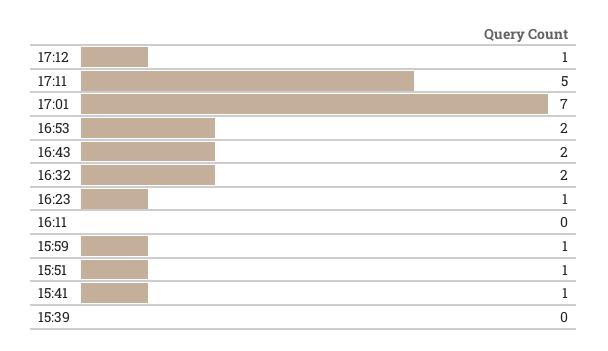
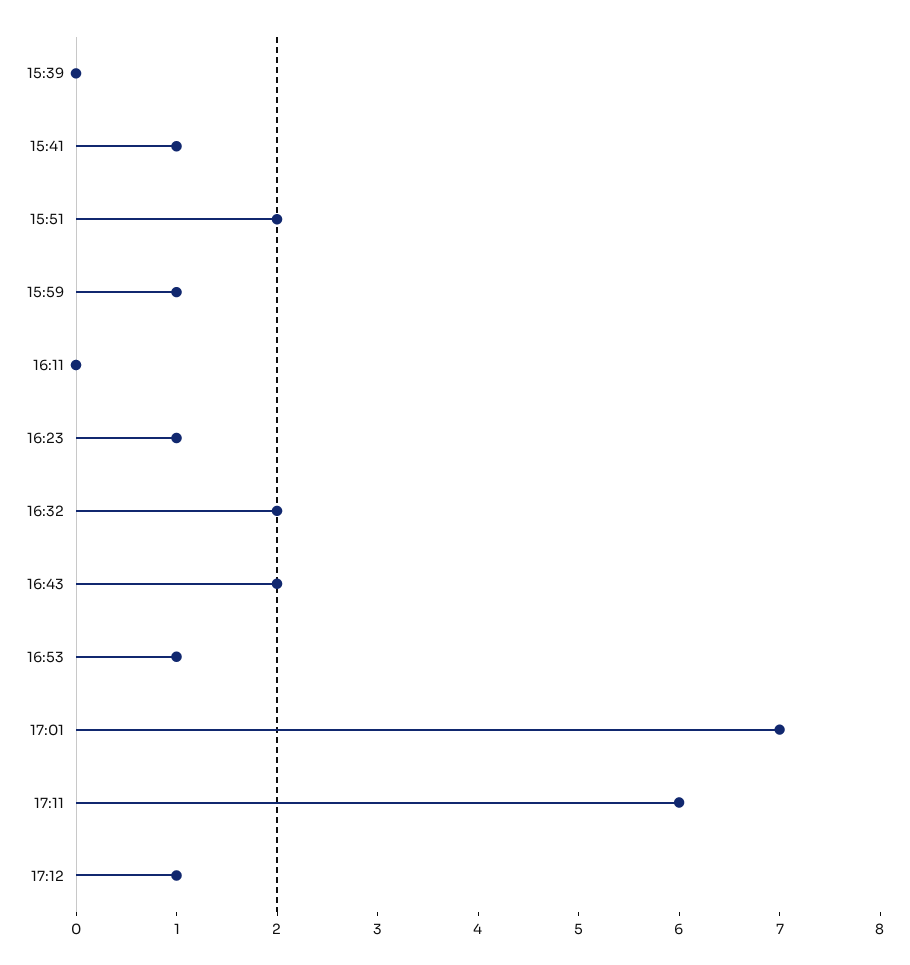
  {
    "17:12": 1,
-   "17:11": 5,
+   "17:11": 6,
    "17:01": 7,
-   "16:53": 2,
+   "16:53": 1,
    "16:43": 2,
    "16:32": 2,
    "16:23": 1,
    "16:11": 0,
    "15:59": 1,
-   "15:51": 1,
+   "15:51": 2,
    "15:41": 1,
    "15:39": 0
  }

